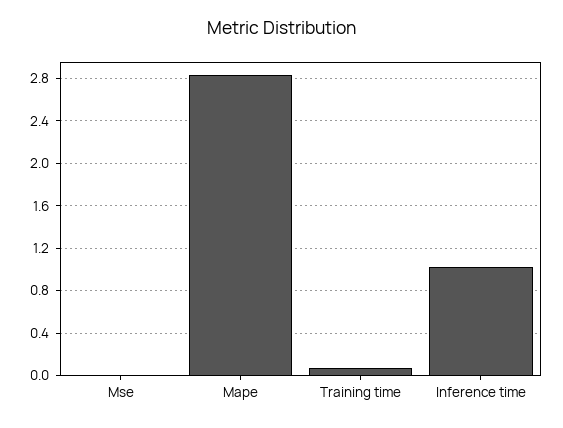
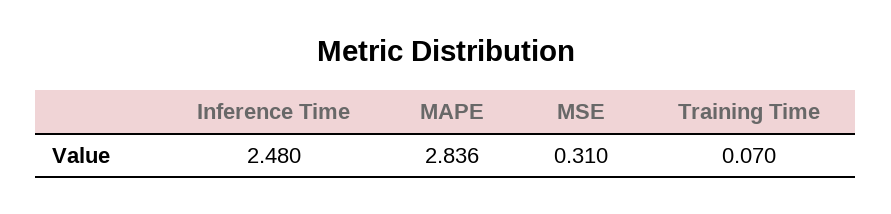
  {
-   "Mse": 0,
+   "Mse": 0.31,
    "Mape": 2.836,
    "Training time": 0.07,
-   "Inference time": 1
+   "Inference time": 2.48
  }

